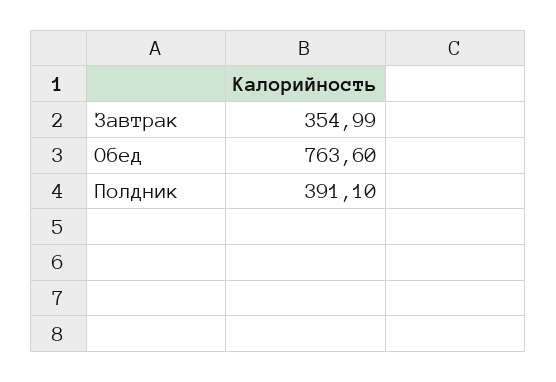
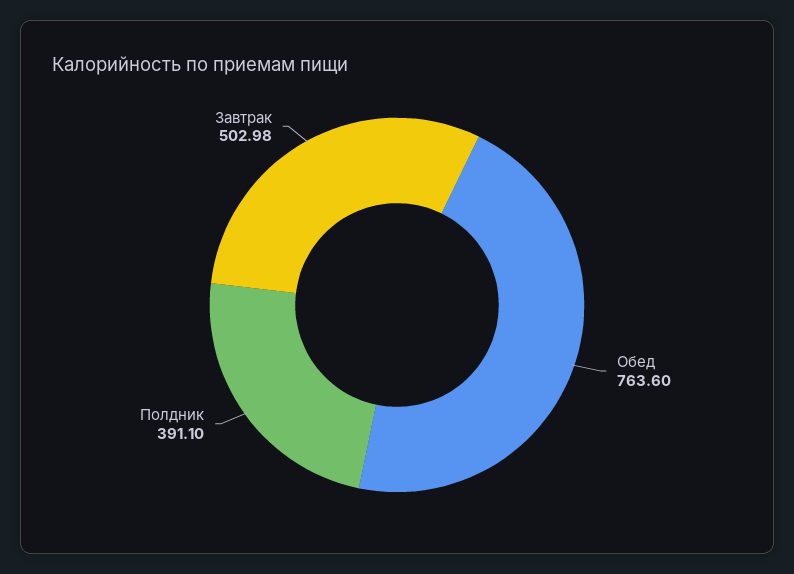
  {
-   "Завтрак": 354.99,
+   "Завтрак": 502.98,
    "Обед": 763.6,
    "Полдник": 391.1
  }

